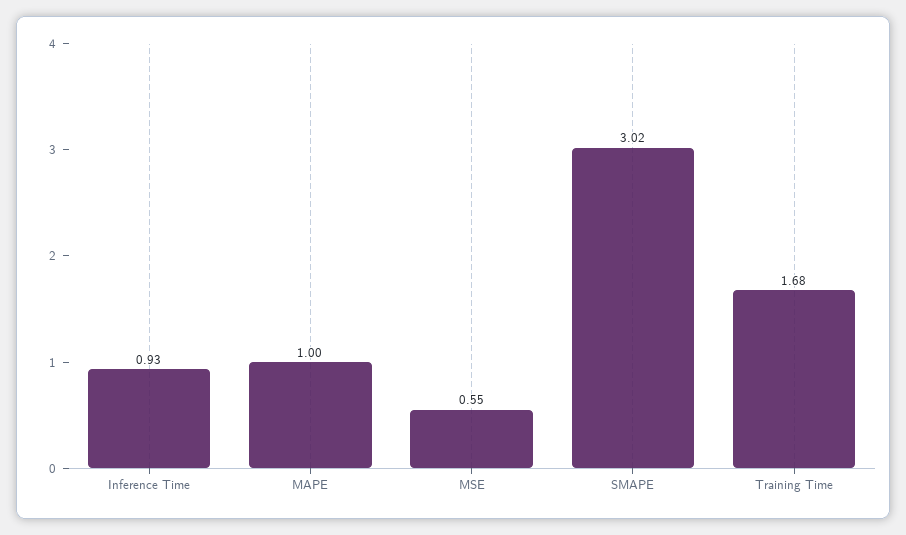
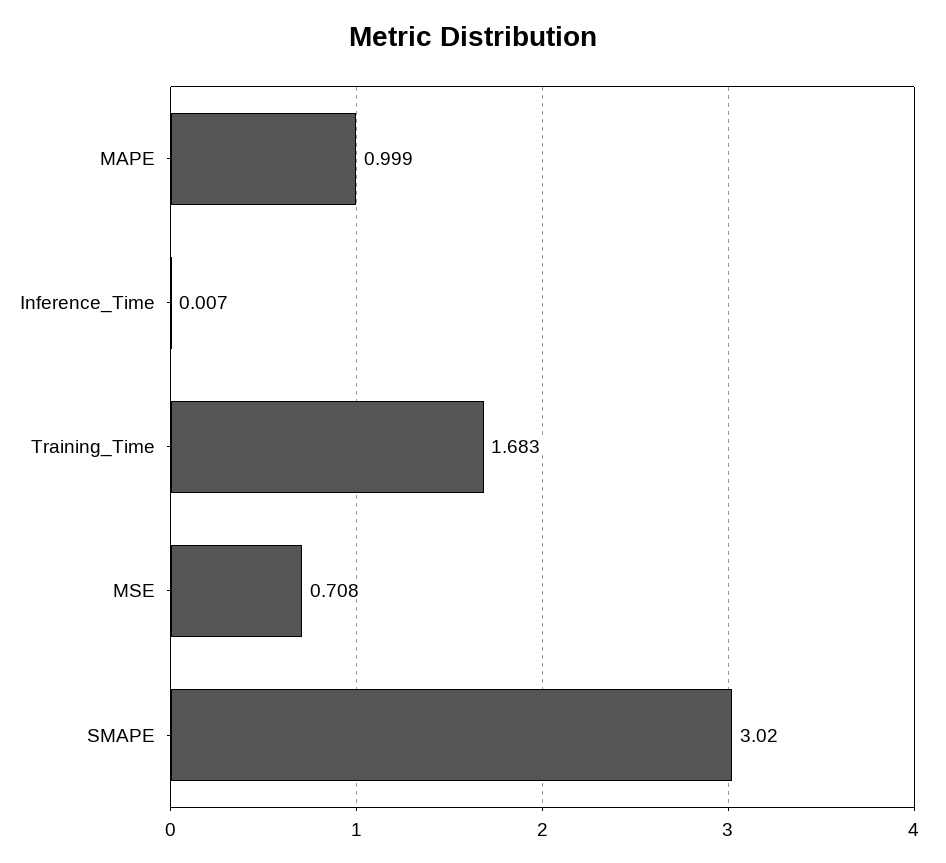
  {
-   "Inference Time": 0.93,
+   "Inference Time": 0.007,
    "MAPE": 0.999,
-   "MSE": 0.55,
+   "MSE": 0.708,
    "SMAPE": 3.02,
    "Training Time": 1.683
  }

